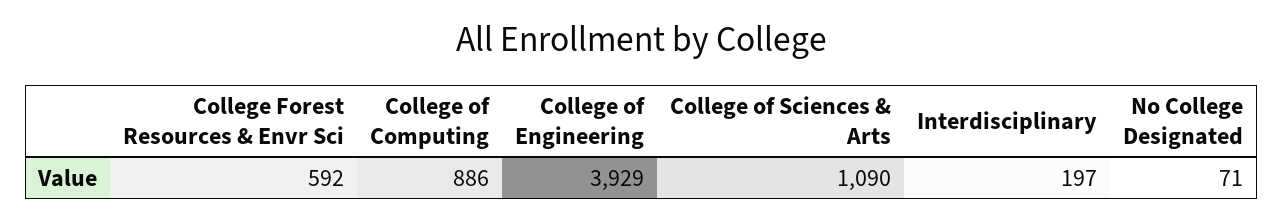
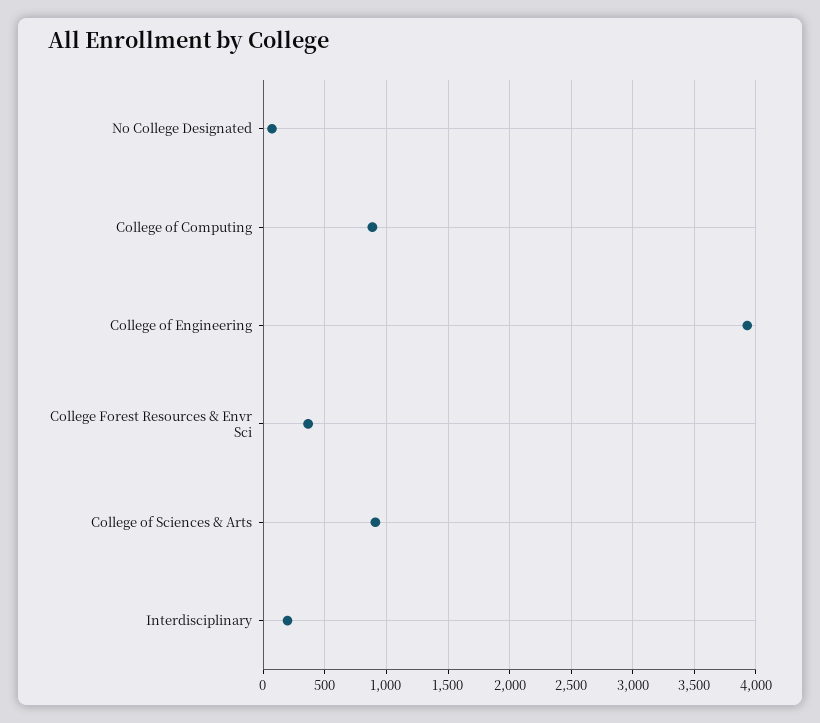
  {
-   "College Forest Resources & Envr Sci": 592,
+   "College Forest Resources & Envr Sci": 350,
    "College of Computing": 886,
    "College of Engineering": 3929,
-   "College of Sciences & Arts": 1090,
+   "College of Sciences & Arts": 900,
    "Interdisciplinary": 197,
    "No College Designated": 71
  }

